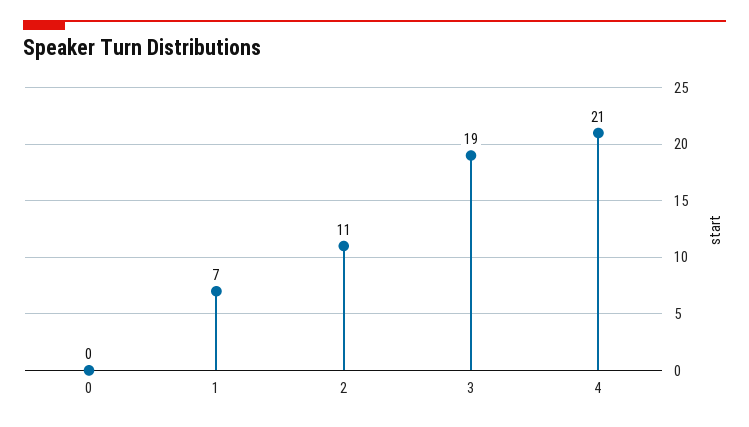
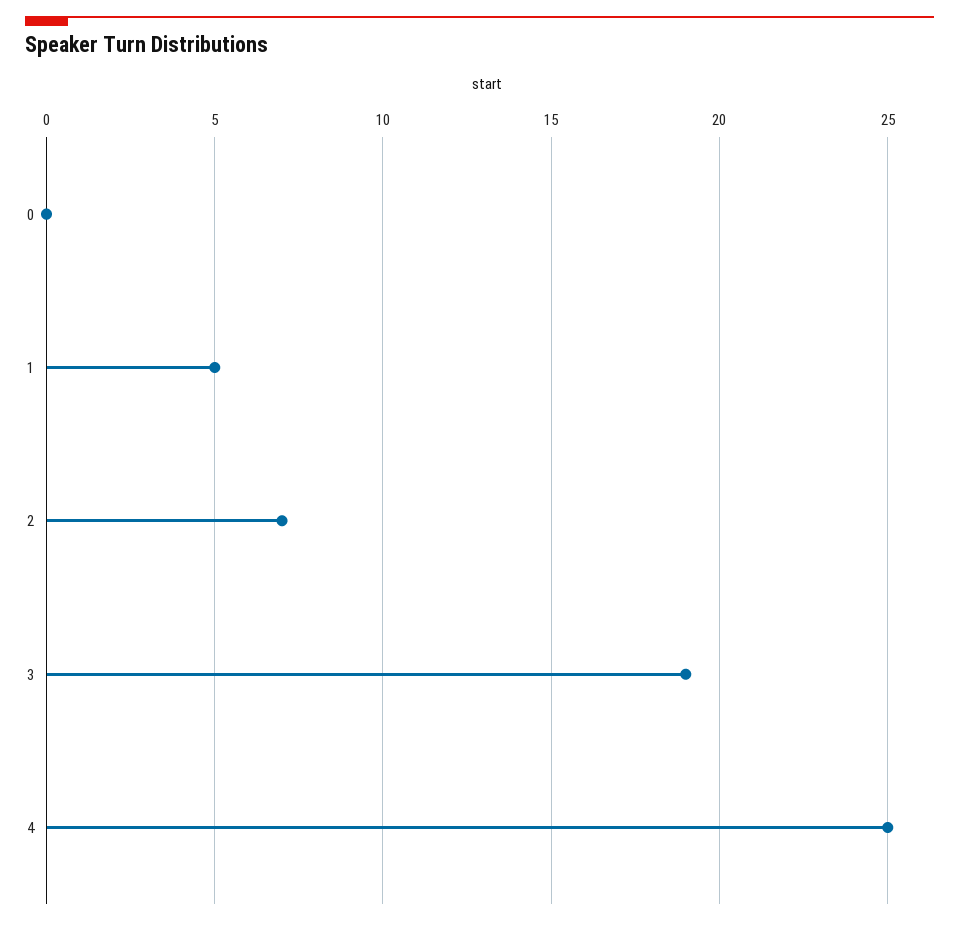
  {
    "0": 0,
-   "1": 7,
+   "1": 5,
-   "2": 11,
+   "2": 7,
    "3": 19,
-   "4": 21
+   "4": 25
  }

